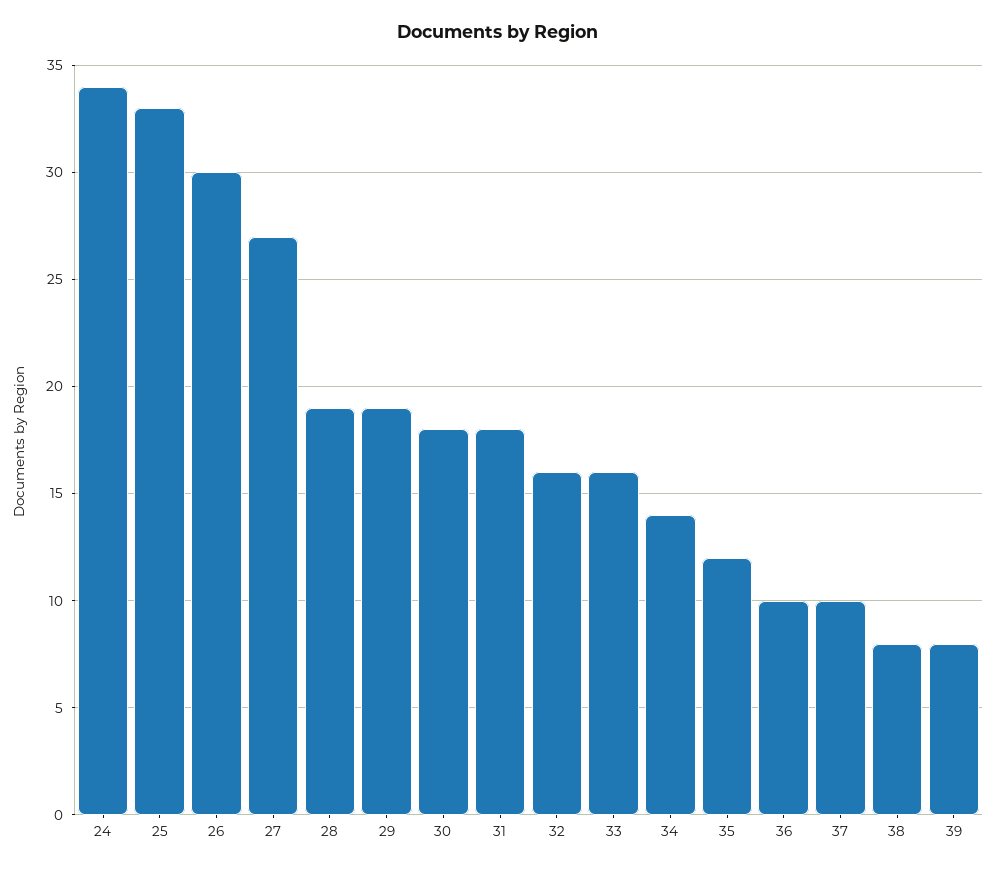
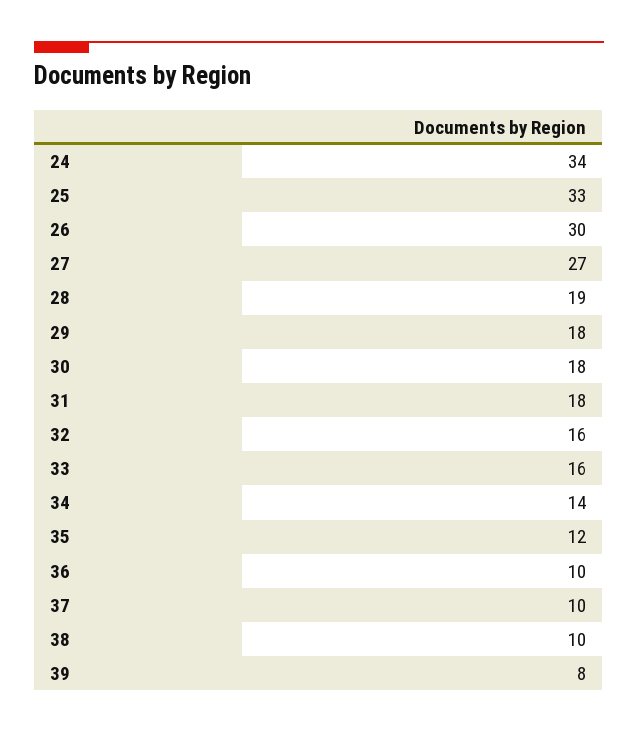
  {
    "24": 34,
    "25": 33,
    "26": 30,
    "27": 27,
    "28": 19,
-   "29": 19,
+   "29": 18,
    "30": 18,
    "31": 18,
    "32": 16,
    "33": 16,
    "34": 14,
    "35": 12,
    "36": 10,
    "37": 10,
-   "38": 8,
+   "38": 10,
    "39": 8
  }

